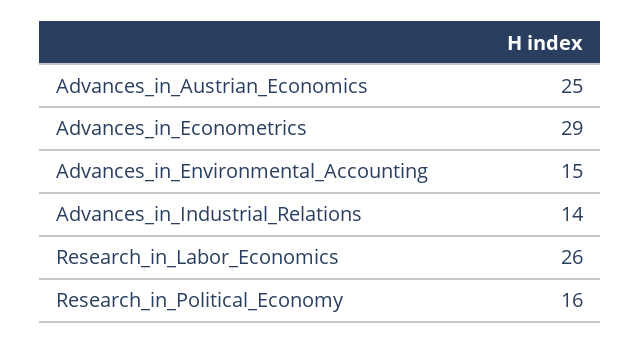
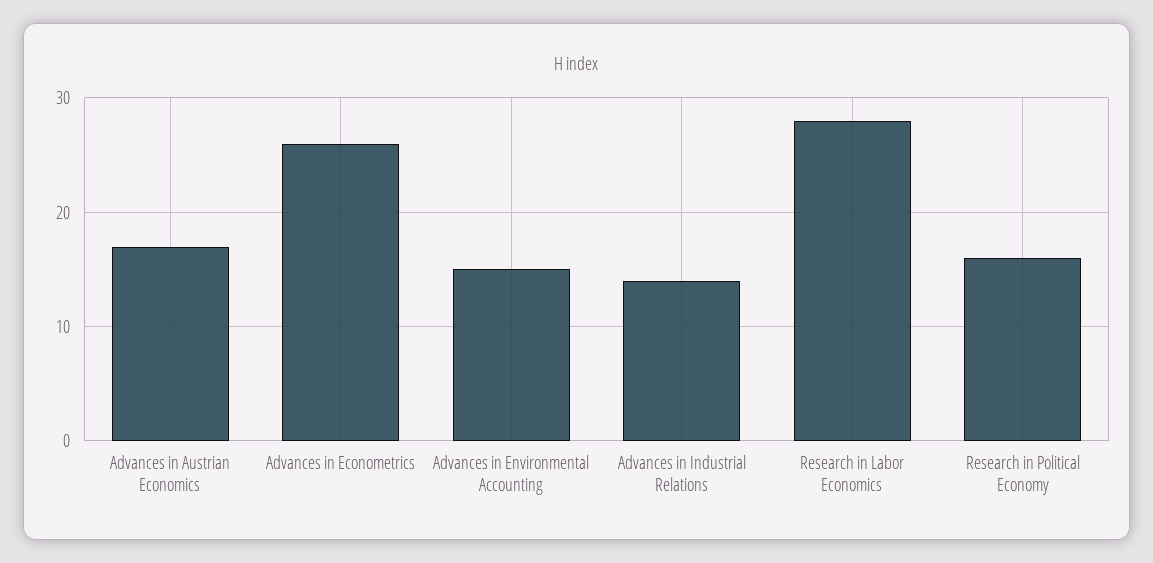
  {
-   "Advances_in_Austrian_Economics": 25,
+   "Advances_in_Austrian_Economics": 17,
-   "Advances_in_Econometrics": 29,
+   "Advances_in_Econometrics": 26,
    "Advances_in_Environmental_Accounting": 15,
    "Advances_in_Industrial_Relations": 14,
-   "Research_in_Labor_Economics": 26,
+   "Research_in_Labor_Economics": 28,
    "Research_in_Political_Economy": 16
  }

